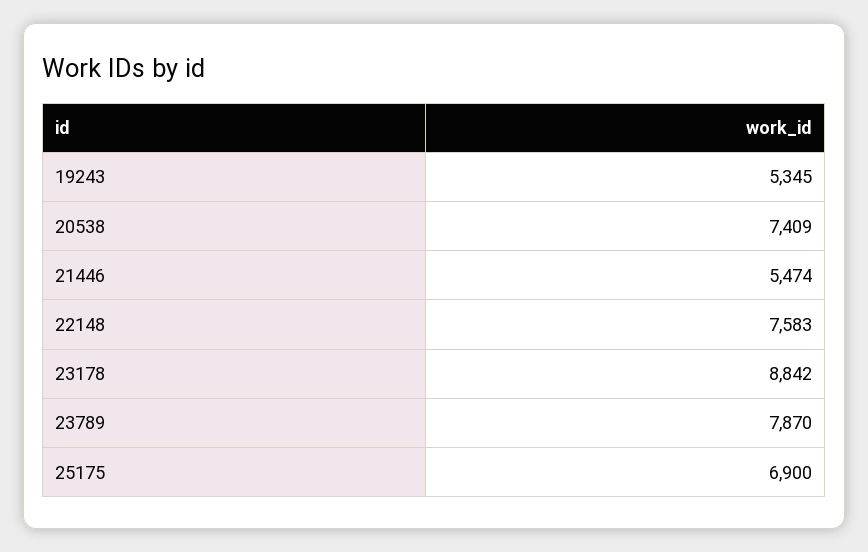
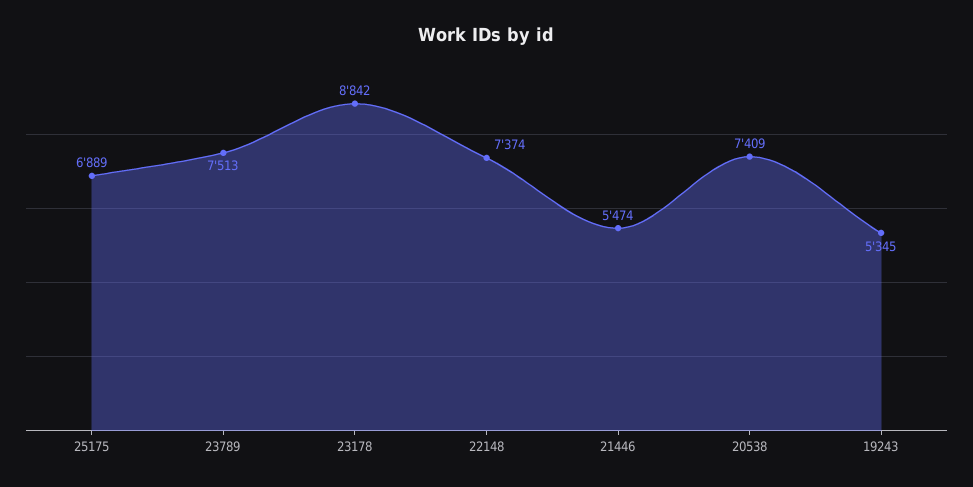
  {
    "19243": 5345,
    "20538": 7409,
    "21446": 5474,
-   "22148": 7583,
+   "22148": 7374,
    "23178": 8842,
-   "23789": 7870,
+   "23789": 7513,
-   "25175": 6900
+   "25175": 6889
  }

